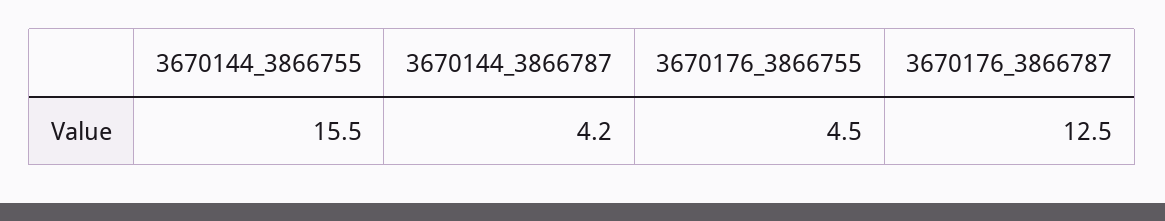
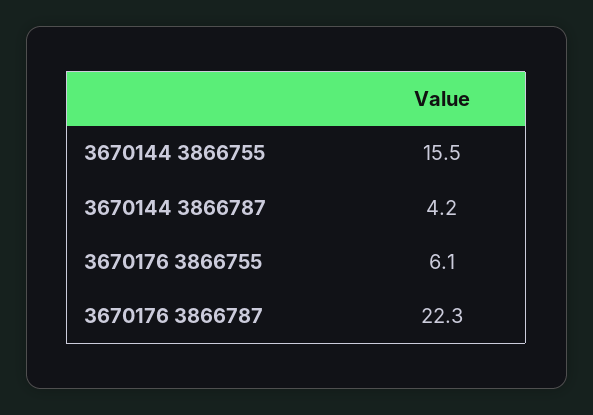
  {
    "3670144_3866755": 15.5,
    "3670144_3866787": 4.2,
-   "3670176_3866755": 4.5,
+   "3670176_3866755": 6.1,
-   "3670176_3866787": 12.5
+   "3670176_3866787": 22.3
  }

